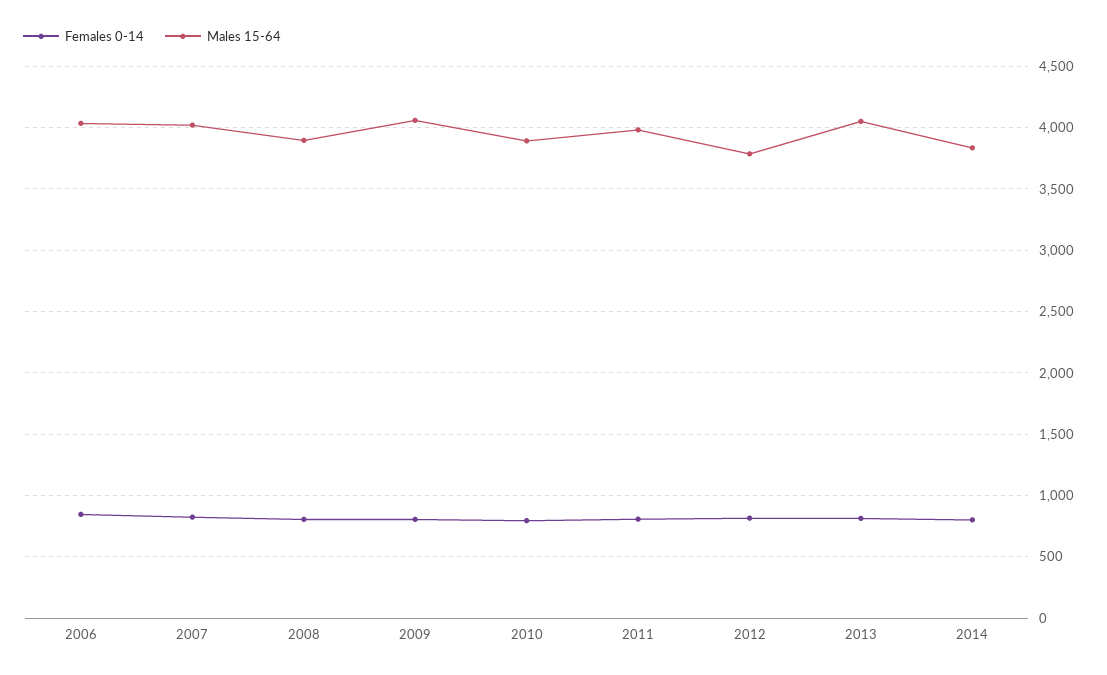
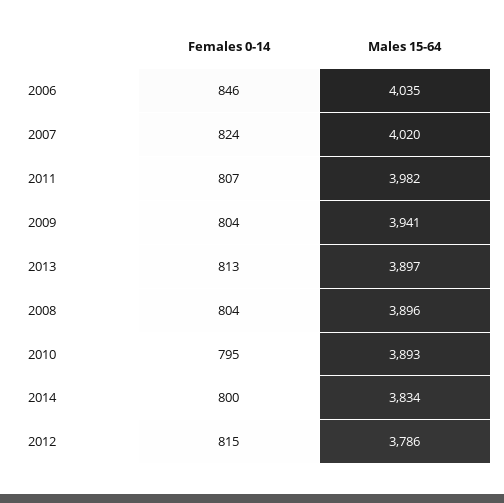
  {
    "Females 0-14": {
      "2006": 846,
      "2007": 824,
      "2008": 804,
      "2009": 804,
      "2010": 795,
      "2011": 807,
      "2012": 815,
      "2013": 813,
      "2014": 800
    },
    "Males 15-64": {
      "2006": 4035,
      "2007": 4020,
      "2008": 3896,
-     "2009": 4050,
+     "2009": 3941,
      "2010": 3893,
      "2011": 3982,
      "2012": 3786,
-     "2013": 4050,
+     "2013": 3897,
      "2014": 3834
    }
  }

